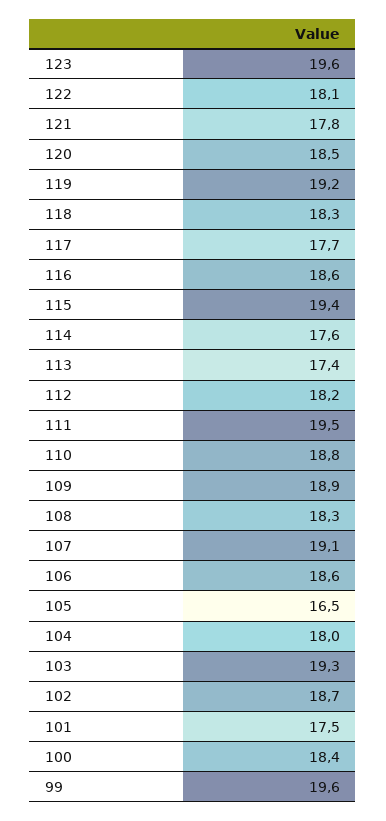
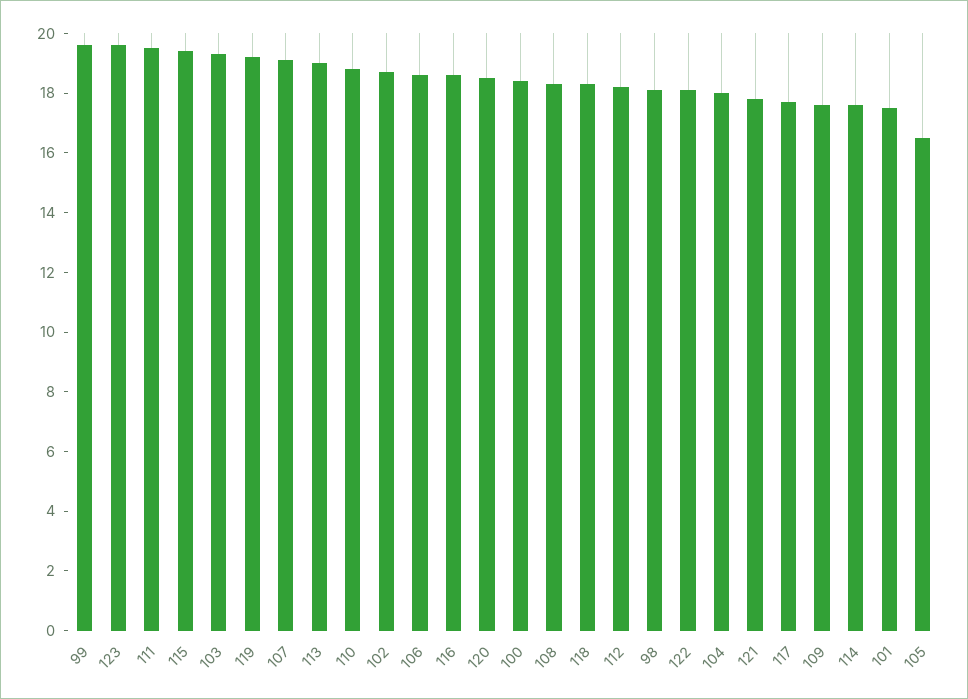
  {
    "123": 19.6,
    "122": 18.1,
    "121": 17.8,
    "120": 18.5,
    "119": 19.2,
    "118": 18.3,
    "117": 17.7,
    "116": 18.6,
    "115": 19.4,
    "114": 17.6,
-   "113": 17.4,
+   "113": 19,
    "112": 18.2,
    "111": 19.5,
    "110": 18.8,
-   "109": 18.9,
+   "109": 17.5,
    "108": 18.3,
    "107": 19.1,
    "106": 18.6,
    "105": 16.5,
    "104": 18,
    "103": 19.3,
    "102": 18.7,
    "101": 17.5,
    "100": 18.4,
-   "99": 19.6
+   "99": 19.6,
+   "98": 18
  }

